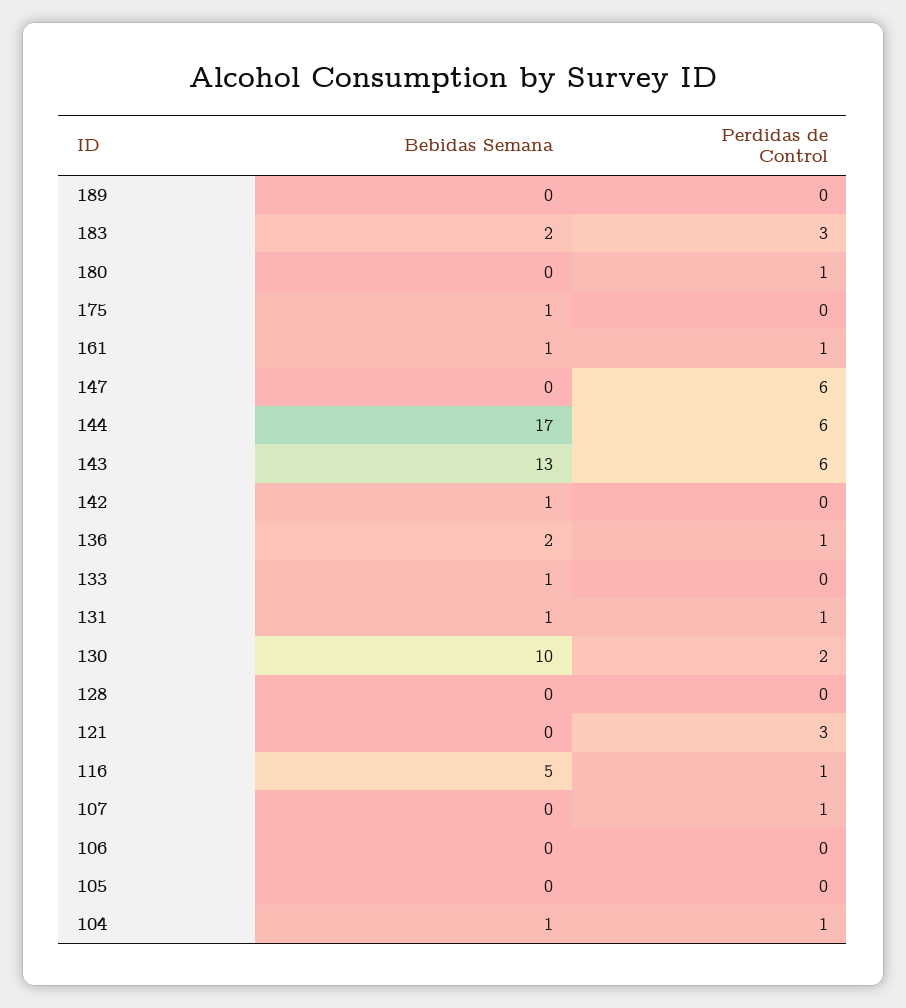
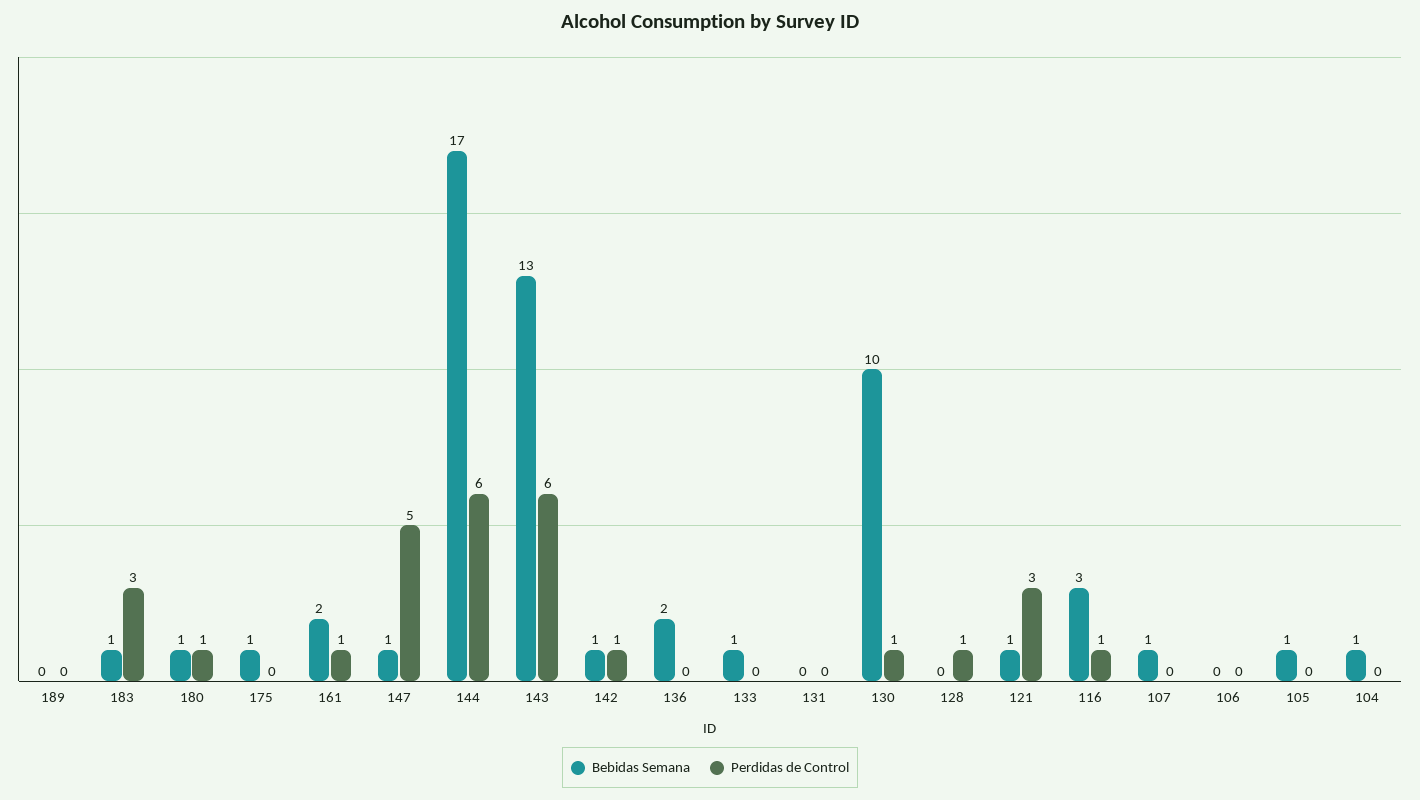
  {
    "Bebidas Semana": {
      "189": 0,
-     "183": 2,
+     "183": 1,
-     "180": 0,
+     "180": 1,
      "175": 1,
-     "161": 1,
+     "161": 2,
-     "147": 0,
+     "147": 1,
      "144": 17,
      "143": 13,
      "142": 1,
      "136": 2,
      "133": 1,
-     "131": 1,
+     "131": 0,
      "130": 10,
      "128": 0,
-     "121": 0,
+     "121": 1,
-     "116": 5,
+     "116": 3,
-     "107": 0,
+     "107": 1,
      "106": 0,
-     "105": 0,
+     "105": 1,
      "104": 1
    },
    "Perdidas de Control": {
      "189": 0,
      "183": 3,
      "180": 1,
      "175": 0,
      "161": 1,
-     "147": 6,
+     "147": 5,
      "144": 6,
      "143": 6,
-     "142": 0,
+     "142": 1,
-     "136": 1,
+     "136": 0,
      "133": 0,
-     "131": 1,
+     "131": 0,
-     "130": 2,
+     "130": 1,
-     "128": 0,
+     "128": 1,
      "121": 3,
      "116": 1,
-     "107": 1,
+     "107": 0,
      "106": 0,
      "105": 0,
-     "104": 1
+     "104": 0
    }
  }

